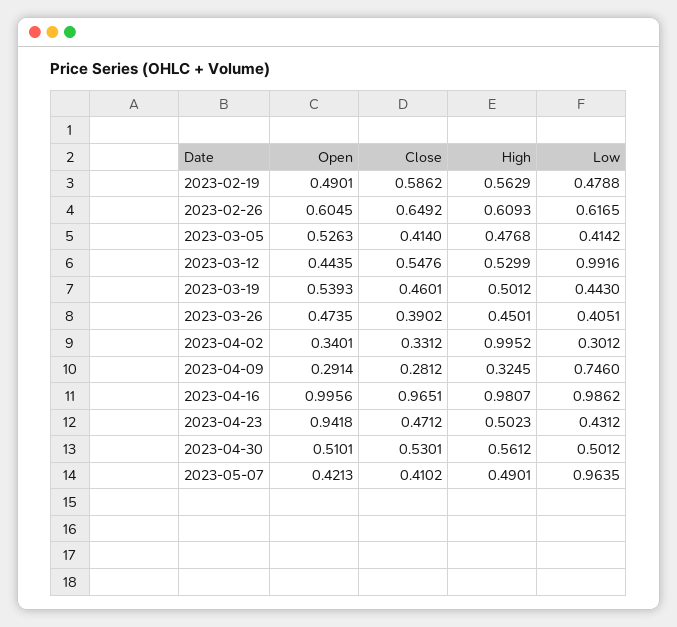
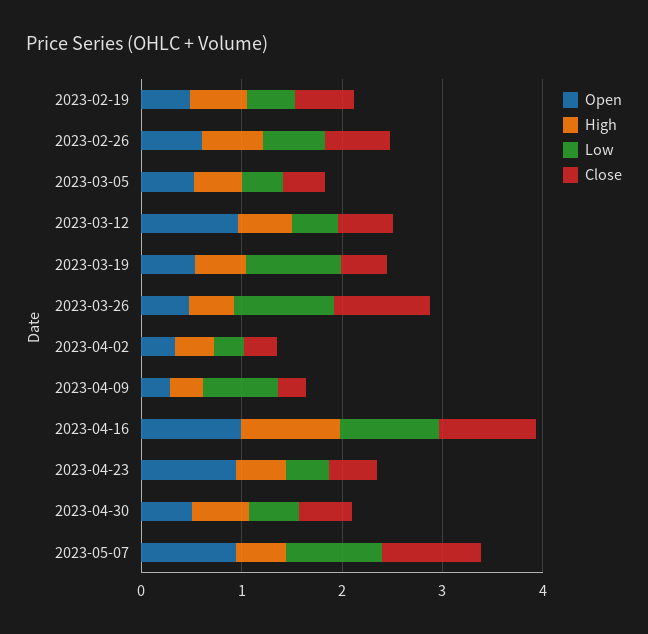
  {
    "Open": {
      "2023-02-19": 0.4901,
      "2023-02-26": 0.6045,
      "2023-03-05": 0.5263,
-     "2023-03-12": 0.4435,
+     "2023-03-12": 1,
      "2023-03-19": 0.5393,
      "2023-03-26": 0.4735,
      "2023-04-02": 0.3401,
      "2023-04-09": 0.2914,
      "2023-04-16": 0.9956,
      "2023-04-23": 0.9418,
      "2023-04-30": 0.5101,
-     "2023-05-07": 0.4213
+     "2023-05-07": 1
    },
    "Close": {
      "2023-02-19": 0.5862,
      "2023-02-26": 0.6492,
      "2023-03-05": 0.414,
      "2023-03-12": 0.5476,
      "2023-03-19": 0.4601,
-     "2023-03-26": 0.3902,
+     "2023-03-26": 1,
      "2023-04-02": 0.3312,
      "2023-04-09": 0.2812,
      "2023-04-16": 0.9651,
      "2023-04-23": 0.4712,
      "2023-04-30": 0.5301,
-     "2023-05-07": 0.4102
+     "2023-05-07": 1
    },
    "High": {
      "2023-02-19": 0.5629,
      "2023-02-26": 0.6093,
      "2023-03-05": 0.4768,
      "2023-03-12": 0.5299,
      "2023-03-19": 0.5012,
      "2023-03-26": 0.4501,
-     "2023-04-02": 0.9952,
+     "2023-04-02": 0.4,
      "2023-04-09": 0.3245,
      "2023-04-16": 0.9807,
      "2023-04-23": 0.5023,
      "2023-04-30": 0.5612,
      "2023-05-07": 0.4901
    },
    "Low": {
      "2023-02-19": 0.4788,
      "2023-02-26": 0.6165,
      "2023-03-05": 0.4142,
-     "2023-03-12": 0.9916,
+     "2023-03-12": 0.4,
-     "2023-03-19": 0.443,
+     "2023-03-19": 1,
-     "2023-03-26": 0.4051,
+     "2023-03-26": 1,
      "2023-04-02": 0.3012,
      "2023-04-09": 0.746,
      "2023-04-16": 0.9862,
      "2023-04-23": 0.4312,
      "2023-04-30": 0.5012,
      "2023-05-07": 0.9635
    }
  }

